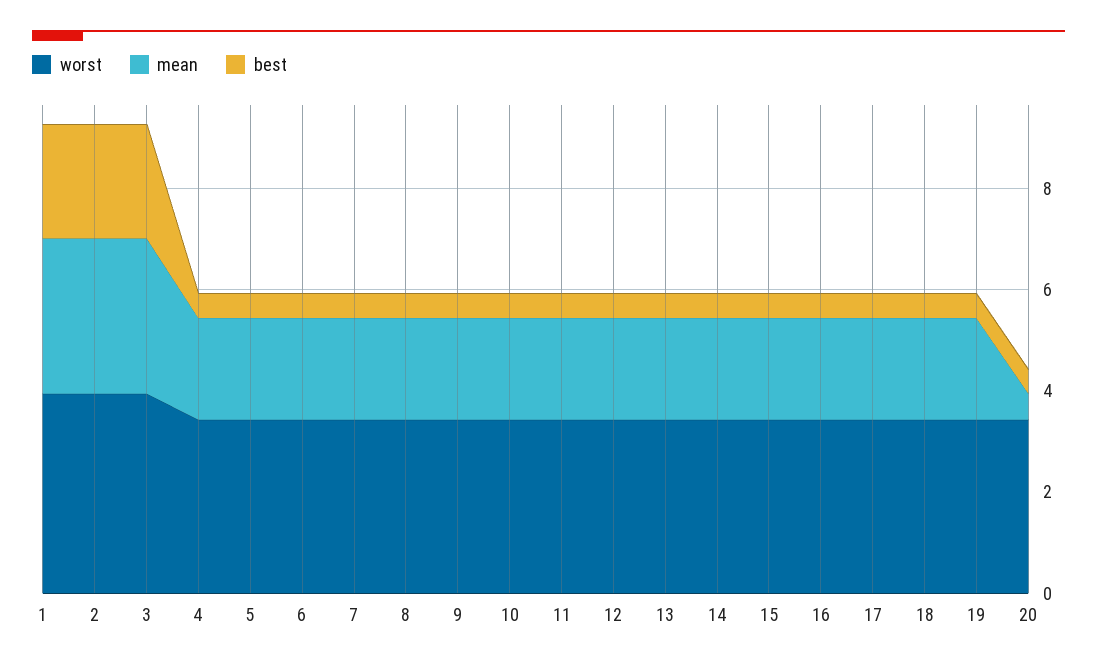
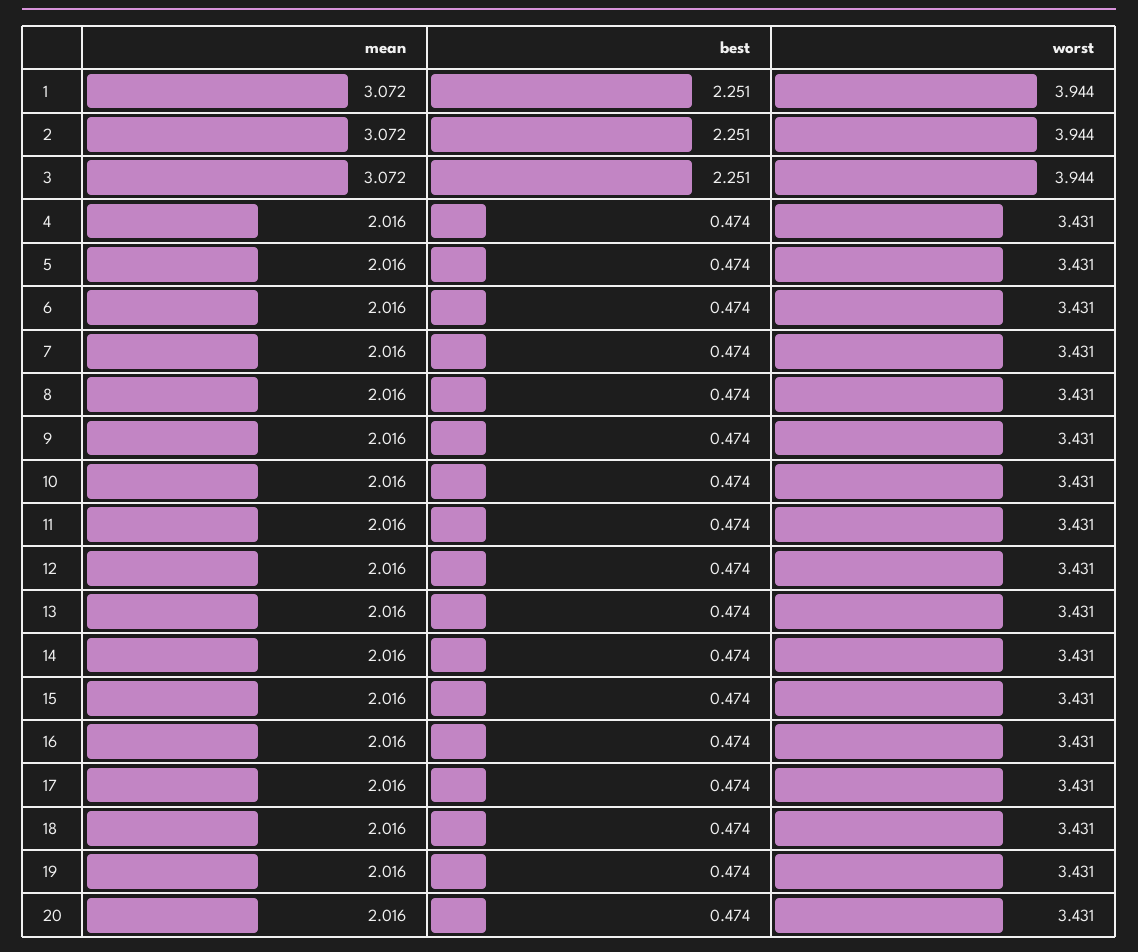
  {
    "worst": {
      "1": 3.944,
      "2": 3.944,
      "3": 3.944,
      "4": 3.431,
      "5": 3.431,
      "6": 3.431,
      "7": 3.431,
      "8": 3.431,
      "9": 3.431,
      "10": 3.431,
      "11": 3.431,
      "12": 3.431,
      "13": 3.431,
      "14": 3.431,
      "15": 3.431,
      "16": 3.431,
      "17": 3.431,
      "18": 3.431,
      "19": 3.431,
      "20": 3.431
    },
    "mean": {
      "1": 3.072,
      "2": 3.072,
      "3": 3.072,
      "4": 2.016,
      "5": 2.016,
      "6": 2.016,
      "7": 2.016,
      "8": 2.016,
      "9": 2.016,
      "10": 2.016,
      "11": 2.016,
      "12": 2.016,
      "13": 2.016,
      "14": 2.016,
      "15": 2.016,
      "16": 2.016,
      "17": 2.016,
      "18": 2.016,
      "19": 2.016,
-     "20": 0.5
+     "20": 2.016
    },
    "best": {
      "1": 2.251,
      "2": 2.251,
      "3": 2.251,
      "4": 0.474,
      "5": 0.474,
      "6": 0.474,
      "7": 0.474,
      "8": 0.474,
      "9": 0.474,
      "10": 0.474,
      "11": 0.474,
      "12": 0.474,
      "13": 0.474,
      "14": 0.474,
      "15": 0.474,
      "16": 0.474,
      "17": 0.474,
      "18": 0.474,
      "19": 0.474,
      "20": 0.474
    }
  }

